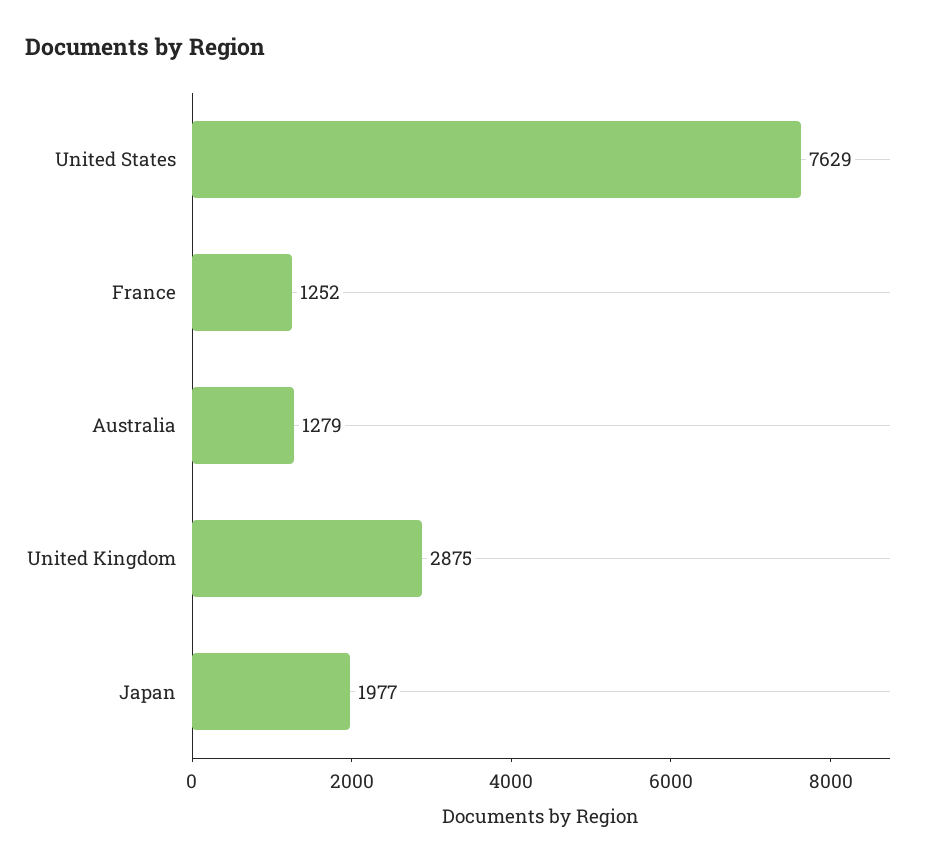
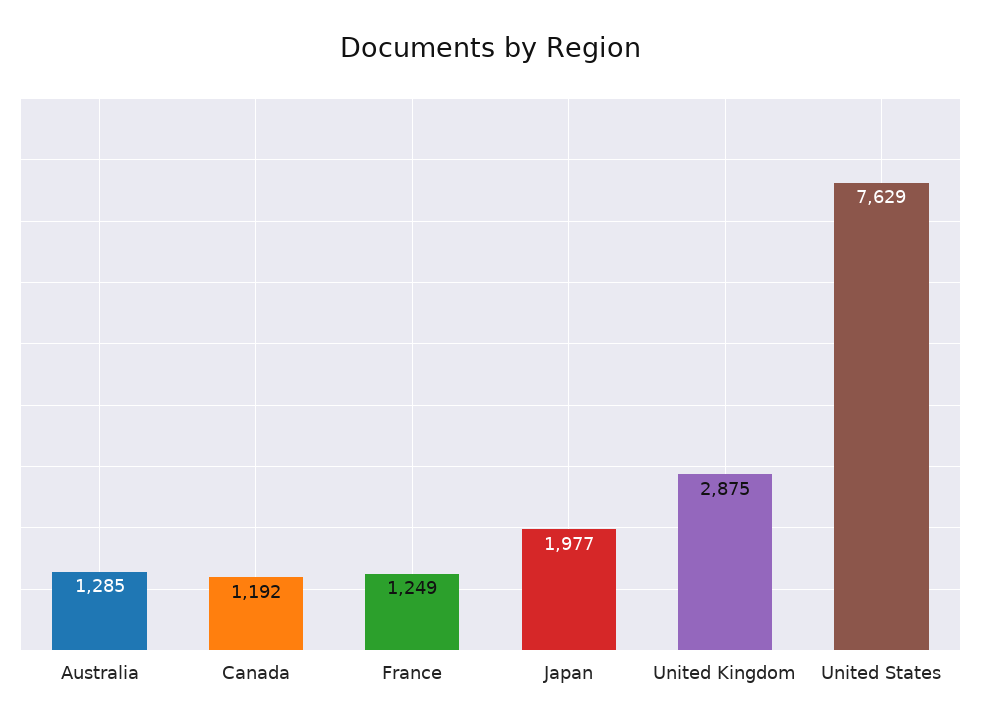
  {
    "United States": 7629,
-   "France": 1252,
+   "France": 1249,
-   "Australia": 1279,
+   "Australia": 1285,
    "United Kingdom": 2875,
-   "Japan": 1977
+   "Japan": 1977,
+   "Canada": 1192
  }

